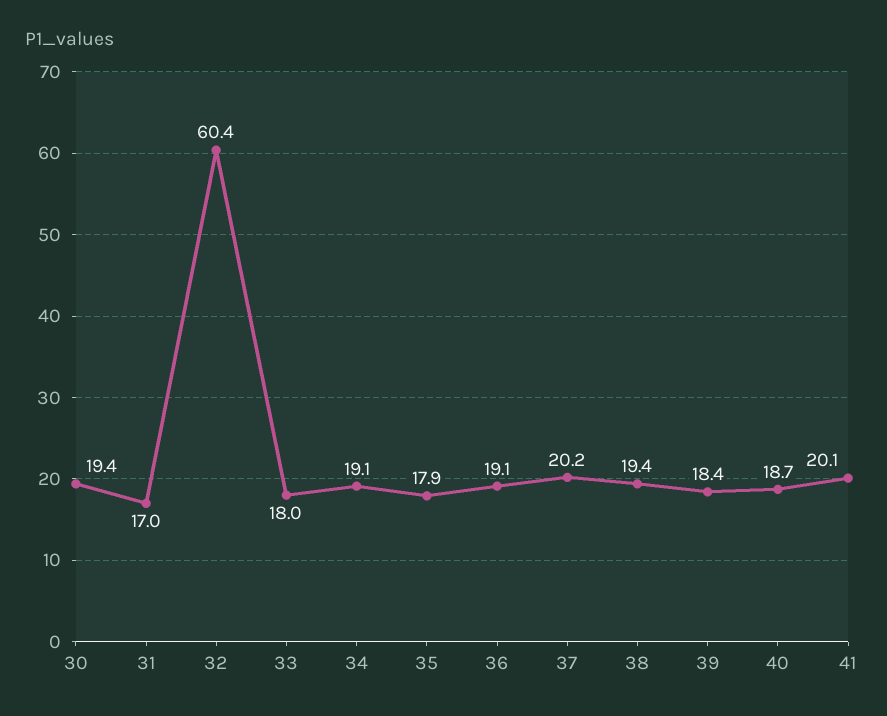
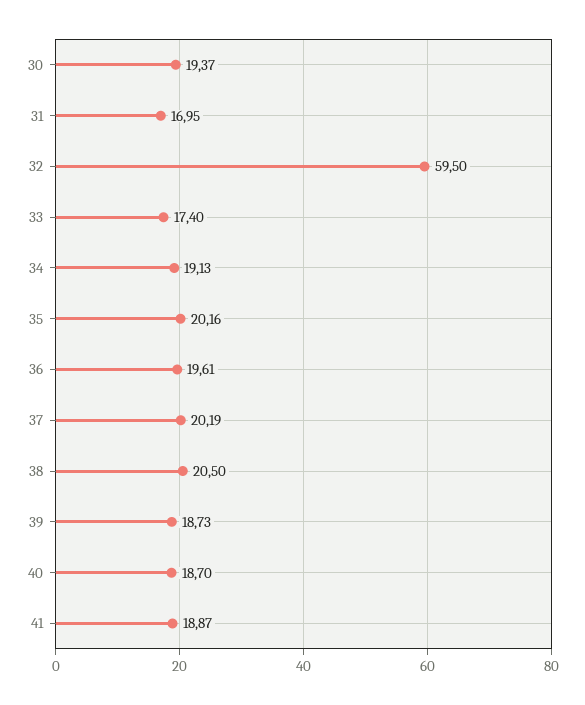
  {
    "30": 19.37,
    "31": 16.95,
-   "32": 60.4,
+   "32": 59.5,
-   "33": 18,
+   "33": 17.4,
    "34": 19.13,
-   "35": 17.9,
+   "35": 20.16,
-   "36": 19.1,
+   "36": 19.61,
    "37": 20.19,
-   "38": 19.4,
+   "38": 20.5,
-   "39": 18.4,
+   "39": 18.73,
    "40": 18.7,
-   "41": 20.1
+   "41": 18.87
  }

